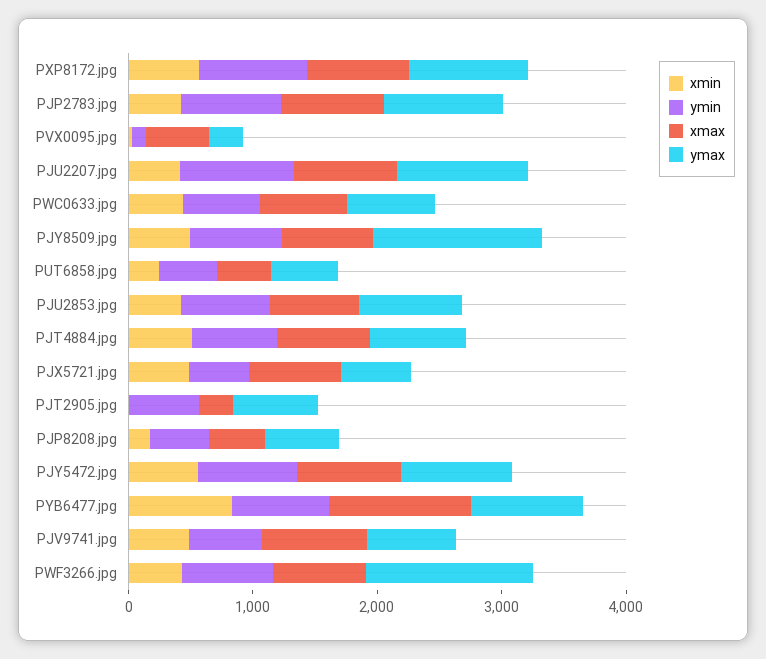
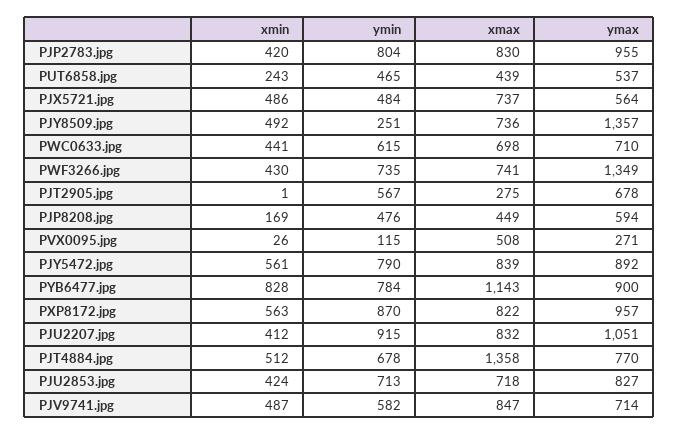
  {
    "xmin": {
      "PXP8172.jpg": 563,
      "PJP2783.jpg": 420,
      "PVX0095.jpg": 26,
      "PJU2207.jpg": 412,
      "PWC0633.jpg": 441,
      "PJY8509.jpg": 492,
      "PUT6858.jpg": 243,
      "PJU2853.jpg": 424,
      "PJT4884.jpg": 512,
      "PJX5721.jpg": 486,
      "PJT2905.jpg": 1,
      "PJP8208.jpg": 169,
      "PJY5472.jpg": 561,
      "PYB6477.jpg": 828,
      "PJV9741.jpg": 487,
      "PWF3266.jpg": 430
    },
    "ymin": {
      "PXP8172.jpg": 870,
      "PJP2783.jpg": 804,
      "PVX0095.jpg": 115,
      "PJU2207.jpg": 915,
      "PWC0633.jpg": 615,
-     "PJY8509.jpg": 800,
+     "PJY8509.jpg": 251,
      "PUT6858.jpg": 465,
      "PJU2853.jpg": 713,
      "PJT4884.jpg": 678,
      "PJX5721.jpg": 484,
      "PJT2905.jpg": 567,
      "PJP8208.jpg": 476,
      "PJY5472.jpg": 790,
      "PYB6477.jpg": 784,
      "PJV9741.jpg": 582,
      "PWF3266.jpg": 735
    },
    "xmax": {
      "PXP8172.jpg": 822,
      "PJP2783.jpg": 830,
      "PVX0095.jpg": 508,
      "PJU2207.jpg": 832,
      "PWC0633.jpg": 698,
      "PJY8509.jpg": 736,
      "PUT6858.jpg": 439,
      "PJU2853.jpg": 718,
-     "PJT4884.jpg": 800,
+     "PJT4884.jpg": 1358,
      "PJX5721.jpg": 737,
      "PJT2905.jpg": 275,
      "PJP8208.jpg": 449,
      "PJY5472.jpg": 839,
      "PYB6477.jpg": 1143,
      "PJV9741.jpg": 847,
      "PWF3266.jpg": 741
    },
    "ymax": {
      "PXP8172.jpg": 957,
      "PJP2783.jpg": 955,
      "PVX0095.jpg": 271,
      "PJU2207.jpg": 1051,
      "PWC0633.jpg": 710,
      "PJY8509.jpg": 1357,
      "PUT6858.jpg": 537,
      "PJU2853.jpg": 827,
      "PJT4884.jpg": 770,
      "PJX5721.jpg": 564,
      "PJT2905.jpg": 678,
      "PJP8208.jpg": 594,
      "PJY5472.jpg": 892,
      "PYB6477.jpg": 900,
      "PJV9741.jpg": 714,
      "PWF3266.jpg": 1349
    }
  }

